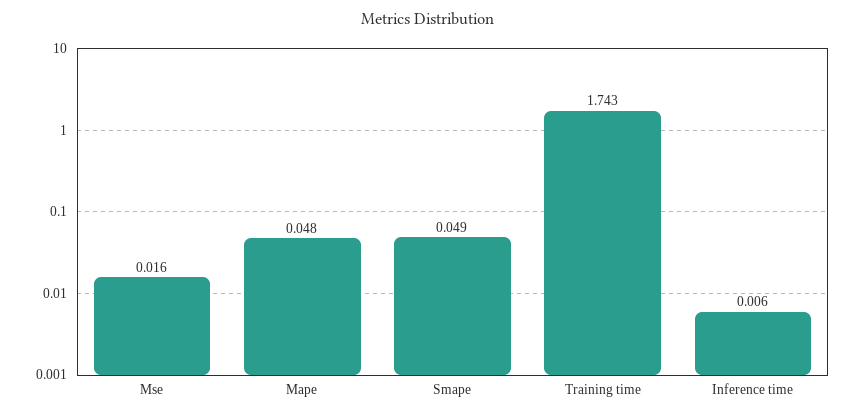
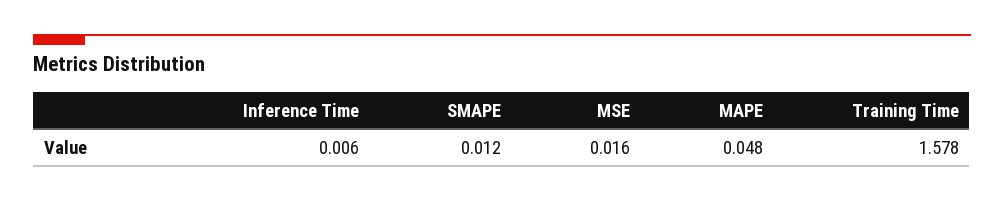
  {
    "Mse": 0.016,
    "Mape": 0.048,
-   "Smape": 0.049,
+   "Smape": 0.012,
-   "Training time": 1.743,
+   "Training time": 1.578,
    "Inference time": 0.006
  }

